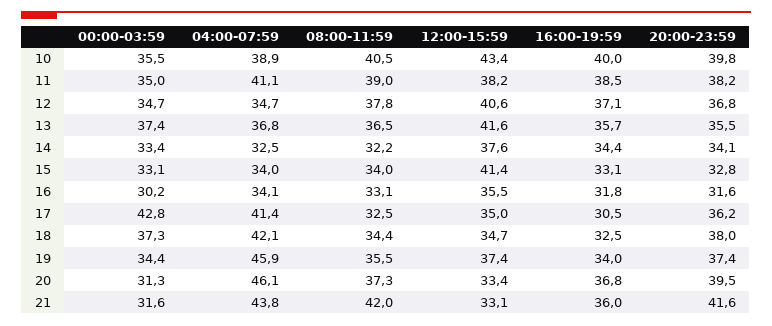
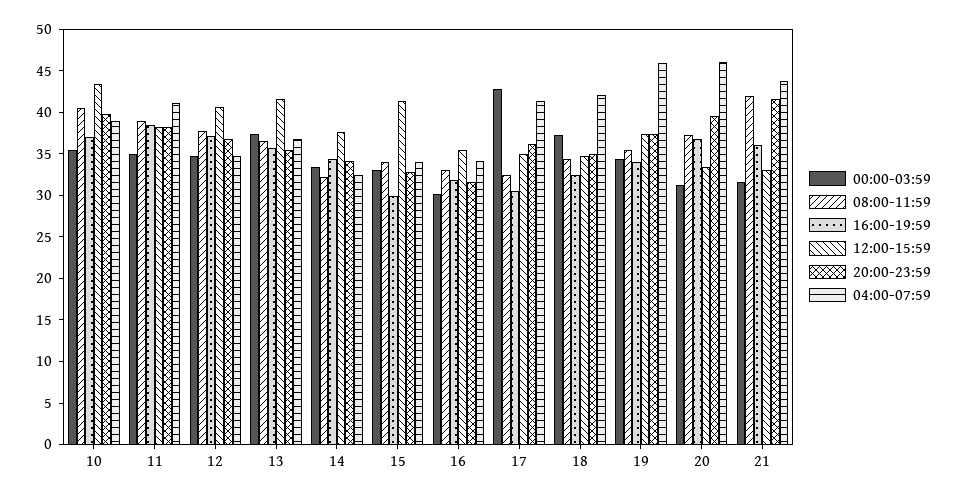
  {
    "00:00-03:59": {
      "10": 35.5,
      "11": 35,
      "12": 34.7,
      "13": 37.4,
      "14": 33.4,
      "15": 33.1,
      "16": 30.2,
      "17": 42.8,
      "18": 37.3,
      "19": 34.4,
      "20": 31.3,
      "21": 31.6
    },
    "04:00-07:59": {
      "10": 38.9,
      "11": 41.1,
      "12": 34.7,
      "13": 36.8,
      "14": 32.5,
      "15": 34,
      "16": 34.1,
      "17": 41.4,
      "18": 42.1,
      "19": 45.9,
      "20": 46.1,
      "21": 43.8
    },
    "08:00-11:59": {
      "10": 40.5,
      "11": 39,
      "12": 37.8,
      "13": 36.5,
      "14": 32.2,
      "15": 34,
      "16": 33.1,
      "17": 32.5,
      "18": 34.4,
      "19": 35.5,
      "20": 37.3,
      "21": 42
    },
    "12:00-15:59": {
      "10": 43.4,
      "11": 38.2,
      "12": 40.6,
      "13": 41.6,
      "14": 37.6,
      "15": 41.4,
      "16": 35.5,
      "17": 35,
      "18": 34.7,
      "19": 37.4,
      "20": 33.4,
      "21": 33.1
    },
    "16:00-19:59": {
-     "10": 40,
+     "10": 37,
      "11": 38.5,
      "12": 37.1,
      "13": 35.7,
      "14": 34.4,
-     "15": 33.1,
+     "15": 30,
      "16": 31.8,
      "17": 30.5,
      "18": 32.5,
      "19": 34,
      "20": 36.8,
      "21": 36
    },
    "20:00-23:59": {
      "10": 39.8,
      "11": 38.2,
      "12": 36.8,
      "13": 35.5,
      "14": 34.1,
      "15": 32.8,
      "16": 31.6,
      "17": 36.2,
-     "18": 38,
+     "18": 35,
      "19": 37.4,
      "20": 39.5,
      "21": 41.6
    }
  }

